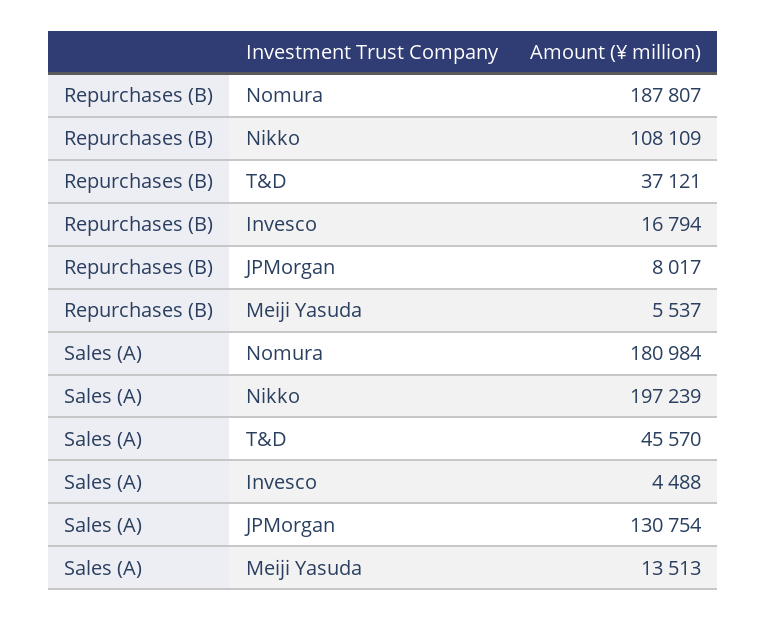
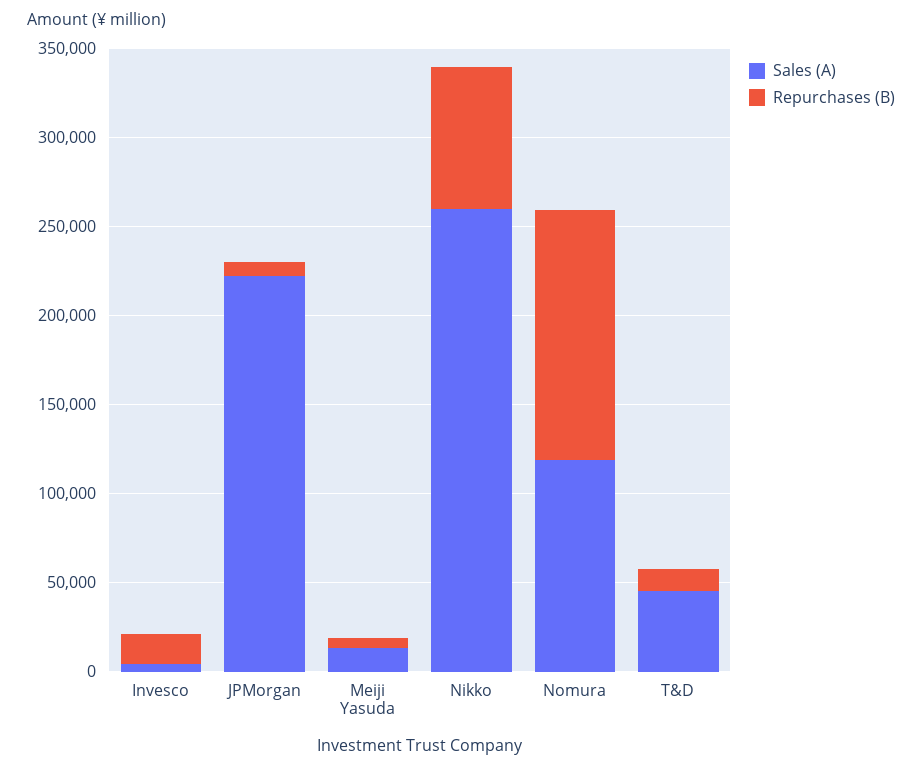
  {
    "Repurchases (B)": {
-     "Nomura": 187807,
+     "Nomura": 140000,
-     "Nikko": 108109,
+     "Nikko": 80000,
-     "T&D": 37121,
+     "T&D": 10000,
      "Invesco": 16794,
      "JPMorgan": 8017,
      "Meiji Yasuda": 5537
    },
    "Sales (A)": {
-     "Nomura": 180984,
+     "Nomura": 120000,
-     "Nikko": 197239,
+     "Nikko": 260000,
      "T&D": 45570,
      "Invesco": 4488,
-     "JPMorgan": 130754,
+     "JPMorgan": 220000,
      "Meiji Yasuda": 13513
    }
  }

